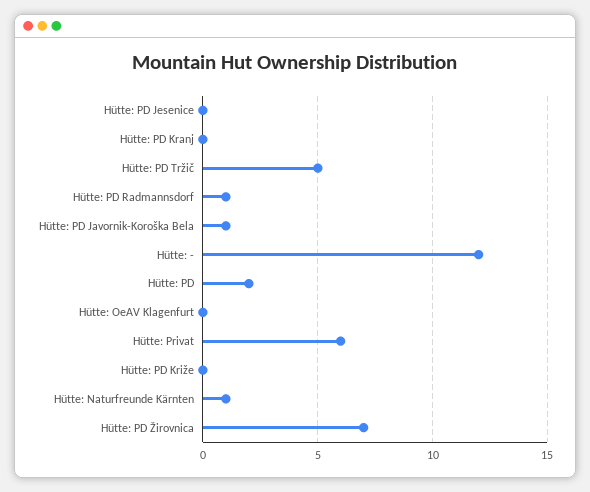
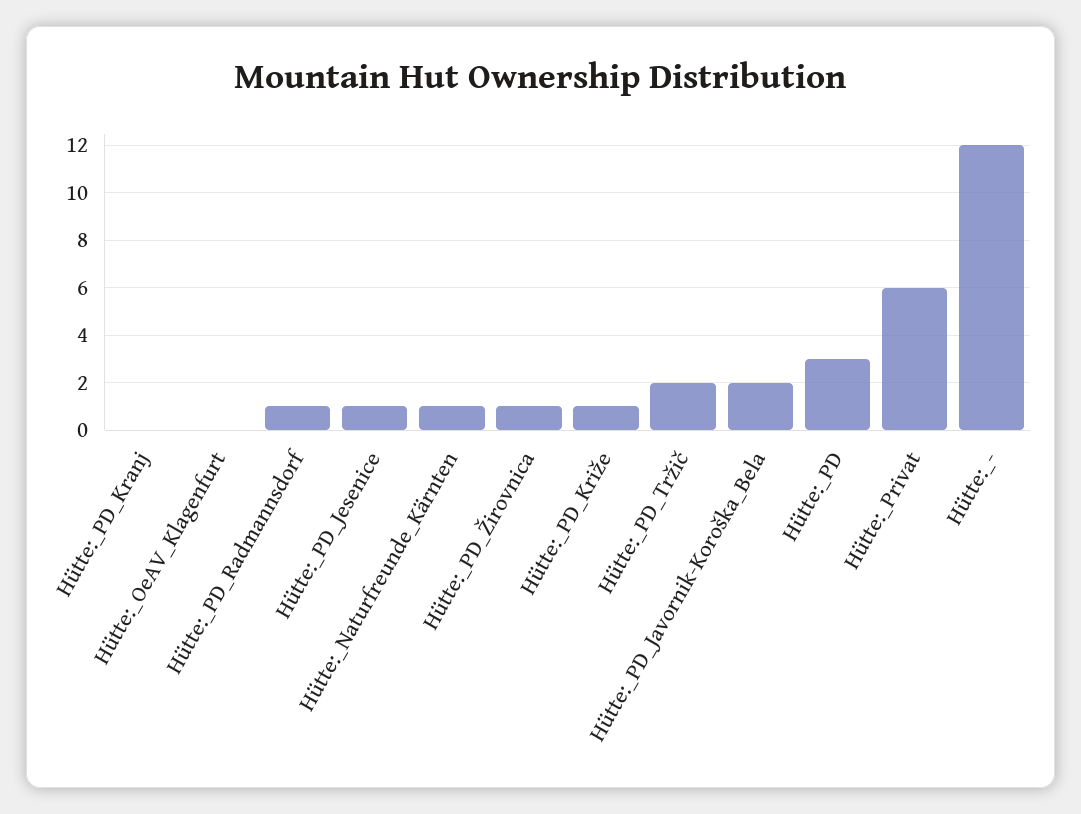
  {
-   "Hütte: PD Jesenice": 0,
+   "Hütte: PD Jesenice": 1,
    "Hütte: PD Kranj": 0,
-   "Hütte: PD Tržič": 5,
+   "Hütte: PD Tržič": 2,
    "Hütte: PD Radmannsdorf": 1,
-   "Hütte: PD Javornik-Koroška Bela": 1,
+   "Hütte: PD Javornik-Koroška Bela": 2,
    "Hütte: -": 12,
-   "Hütte: PD": 2,
+   "Hütte: PD": 3,
    "Hütte: OeAV Klagenfurt": 0,
    "Hütte: Privat": 6,
-   "Hütte: PD Križe": 0,
+   "Hütte: PD Križe": 1,
    "Hütte: Naturfreunde Kärnten": 1,
-   "Hütte: PD Žirovnica": 7
+   "Hütte: PD Žirovnica": 1
  }

